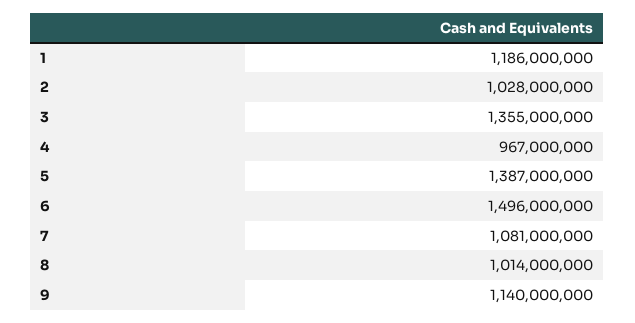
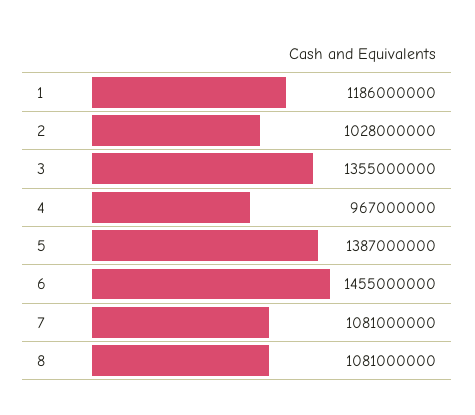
  {
    "1": 1186000000,
    "2": 1028000000,
    "3": 1355000000,
    "4": 967000000,
    "5": 1387000000,
-   "6": 1496000000,
+   "6": 1455000000,
    "7": 1081000000,
-   "8": 1014000000,
+   "8": 1081000000
-   "9": 1140000000
  }

